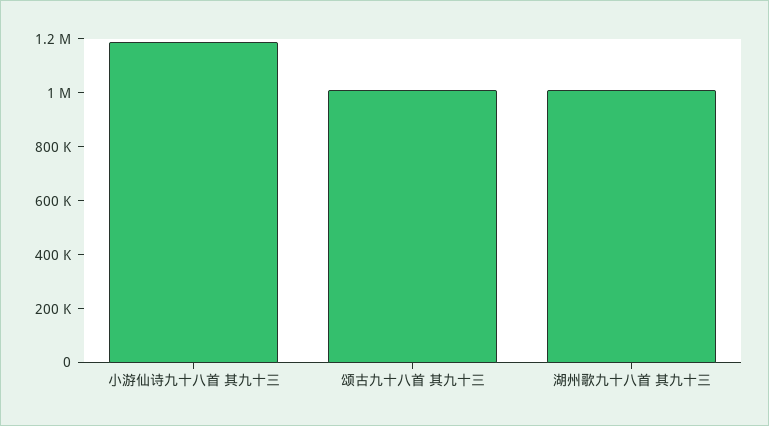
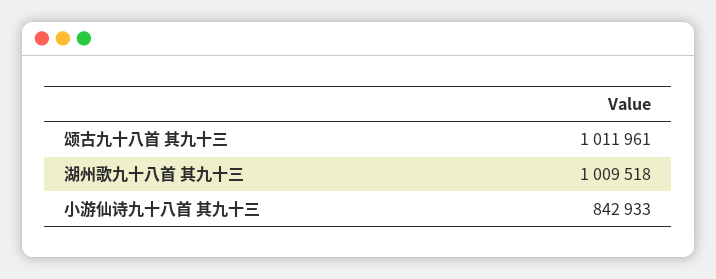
  {
-   "小游仙诗九十八首 其九十三": 1200000,
+   "小游仙诗九十八首 其九十三": 842933,
    "颂古九十八首 其九十三": 1011961,
    "湖州歌九十八首 其九十三": 1009518
  }

